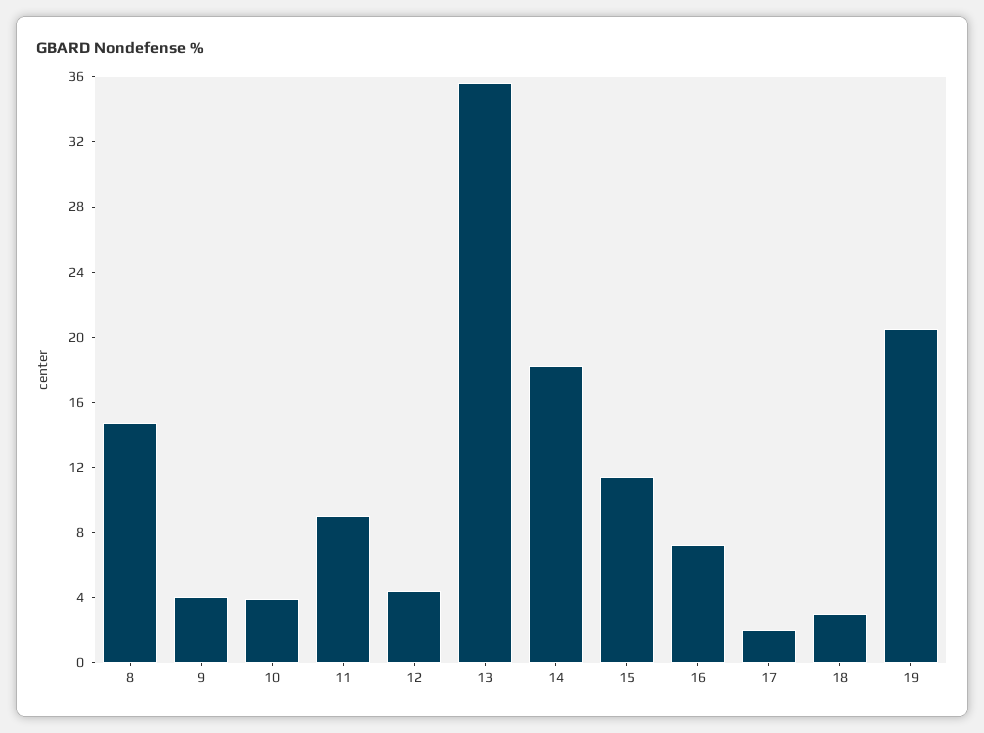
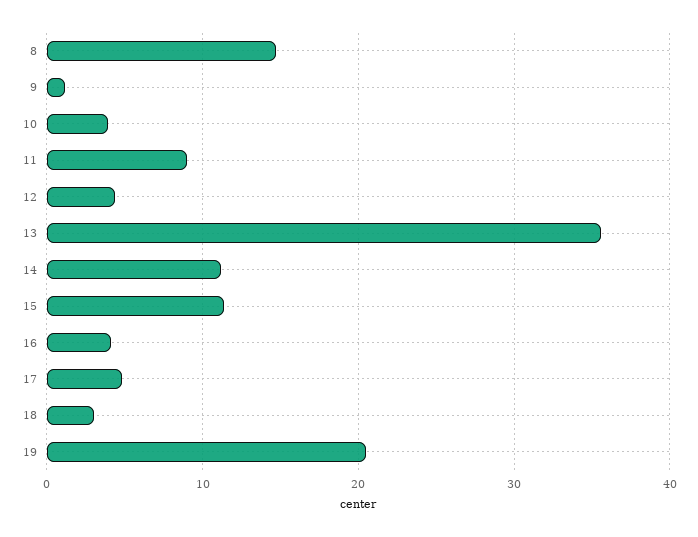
  {
    "8": 15,
-   "9": 4,
+   "9": 1,
    "10": 4,
    "11": 9,
    "12": 4,
    "13": 36,
-   "14": 18,
+   "14": 11,
    "15": 11,
-   "16": 7,
+   "16": 4,
-   "17": 2,
+   "17": 5,
    "18": 3,
    "19": 21
  }

